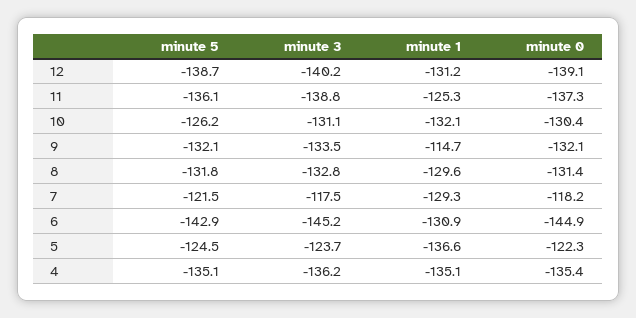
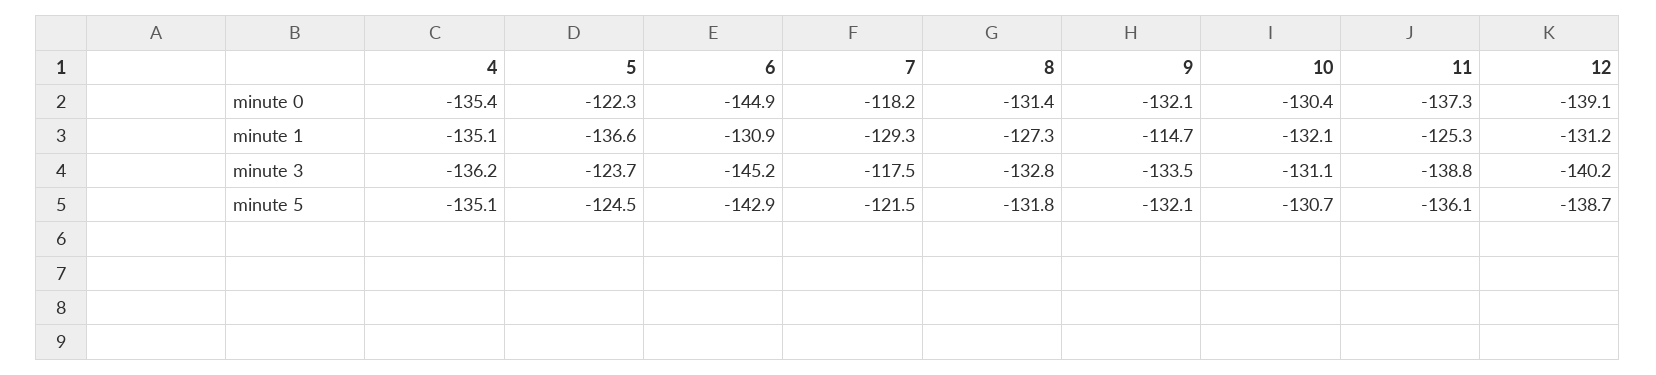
  {
    "minute 5": {
      "12": -138.7,
      "11": -136.1,
-     "10": -126.2,
+     "10": -130.7,
      "9": -132.1,
      "8": -131.8,
      "7": -121.5,
      "6": -142.9,
      "5": -124.5,
      "4": -135.1
    },
    "minute 3": {
      "12": -140.2,
      "11": -138.8,
      "10": -131.1,
      "9": -133.5,
      "8": -132.8,
      "7": -117.5,
      "6": -145.2,
      "5": -123.7,
      "4": -136.2
    },
    "minute 1": {
      "12": -131.2,
      "11": -125.3,
      "10": -132.1,
      "9": -114.7,
-     "8": -129.6,
+     "8": -127.3,
      "7": -129.3,
      "6": -130.9,
      "5": -136.6,
      "4": -135.1
    },
    "minute 0": {
      "12": -139.1,
      "11": -137.3,
      "10": -130.4,
      "9": -132.1,
      "8": -131.4,
      "7": -118.2,
      "6": -144.9,
      "5": -122.3,
      "4": -135.4
    }
  }

